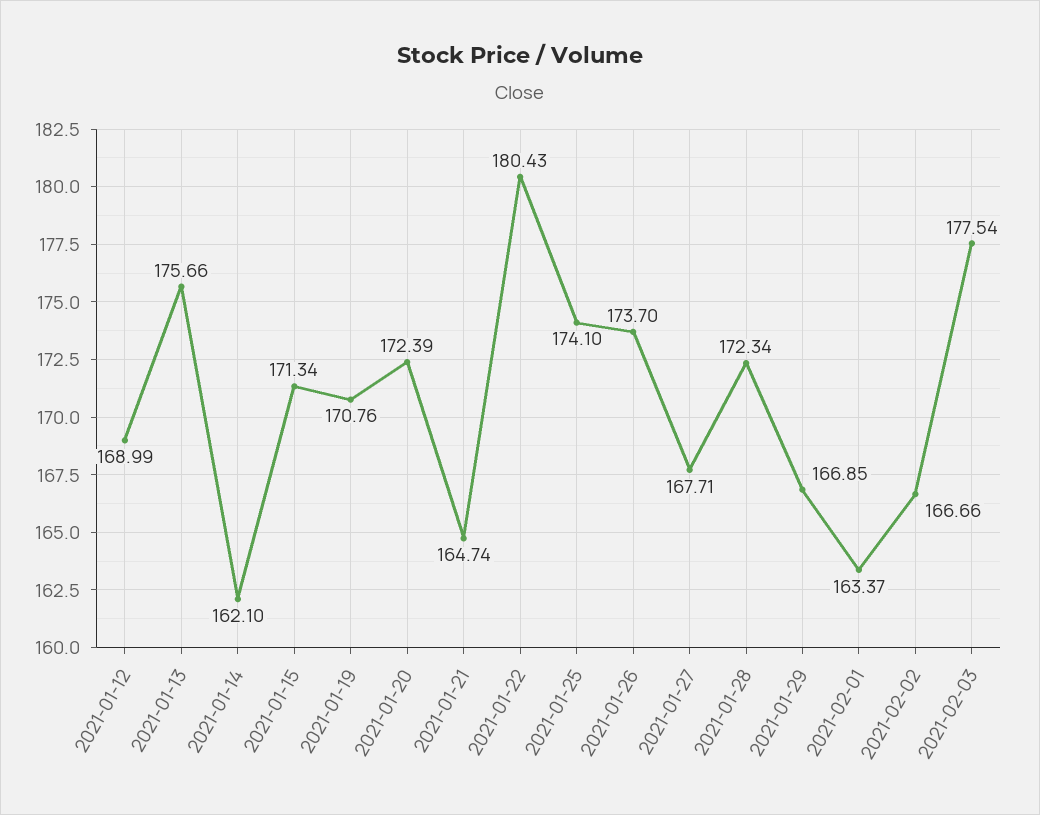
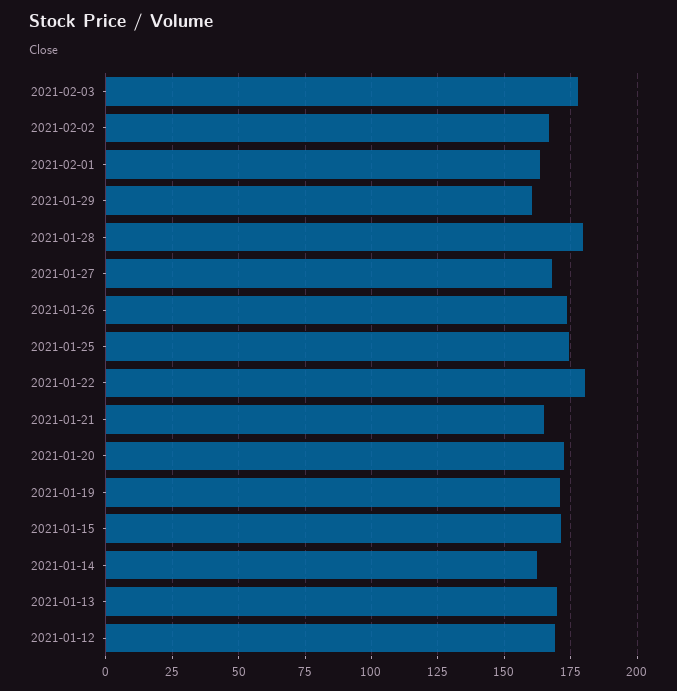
  {
    "2021-01-12": 168.99,
-   "2021-01-13": 175.66,
+   "2021-01-13": 170,
    "2021-01-14": 162.1,
    "2021-01-15": 171.34,
    "2021-01-19": 170.76,
    "2021-01-20": 172.39,
    "2021-01-21": 164.74,
    "2021-01-22": 180.43,
    "2021-01-25": 174.1,
    "2021-01-26": 173.7,
    "2021-01-27": 167.71,
-   "2021-01-28": 172.34,
+   "2021-01-28": 180,
-   "2021-01-29": 166.85,
+   "2021-01-29": 160,
    "2021-02-01": 163.37,
    "2021-02-02": 166.66,
    "2021-02-03": 177.54
  }

